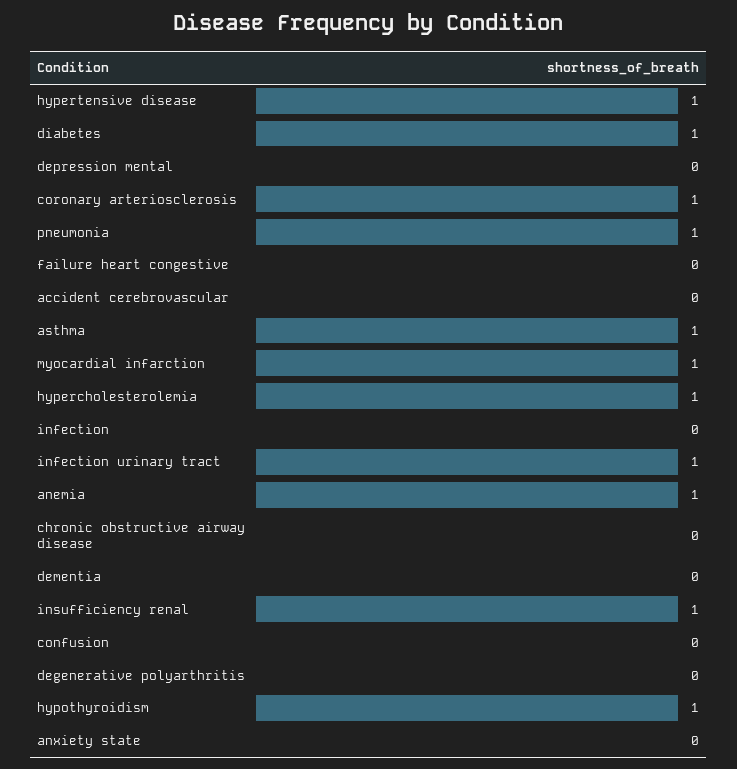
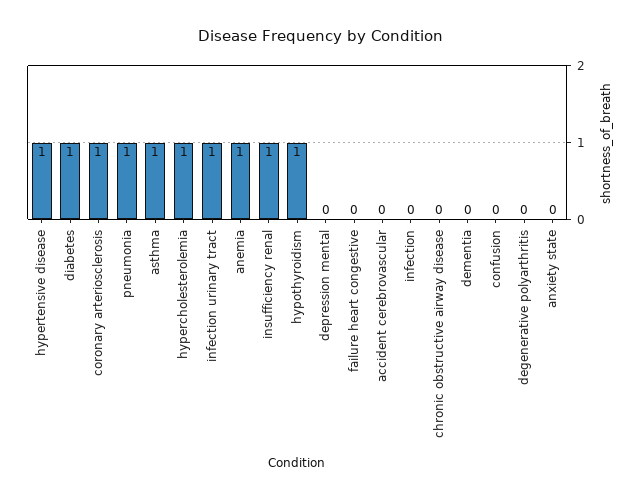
  {
    "hypertensive disease": 1,
    "diabetes": 1,
    "depression mental": 0,
    "coronary arteriosclerosis": 1,
    "pneumonia": 1,
    "failure heart congestive": 0,
    "accident cerebrovascular": 0,
    "asthma": 1,
-   "myocardial infarction": 1,
    "hypercholesterolemia": 1,
    "infection": 0,
    "infection urinary tract": 1,
    "anemia": 1,
    "chronic obstructive airway disease": 0,
    "dementia": 0,
    "insufficiency renal": 1,
    "confusion": 0,
    "degenerative polyarthritis": 0,
    "hypothyroidism": 1,
    "anxiety state": 0
  }

